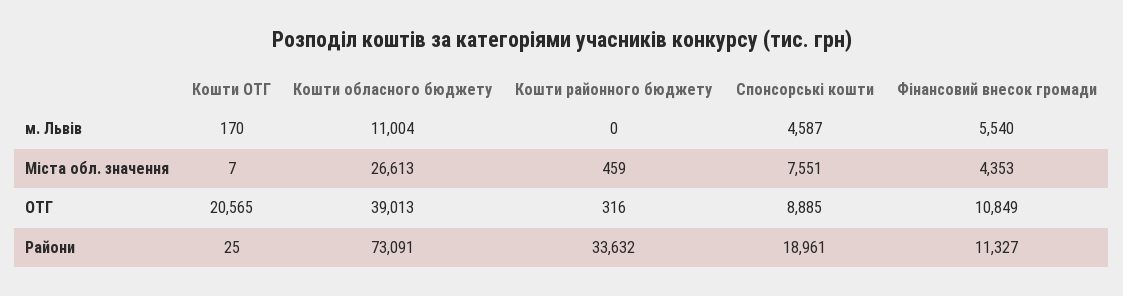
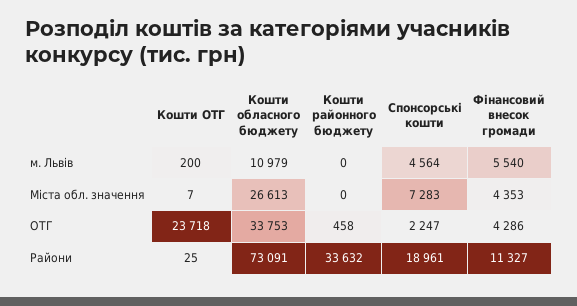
  {
    "Кошти ОТГ": {
-     "м. Львів": 170,
+     "м. Львів": 200,
      "Міста обл. значення": 7,
-     "ОТГ": 20565,
+     "ОТГ": 23718,
      "Райони": 25
    },
    "Кошти обласного бюджету": {
-     "м. Львів": 11004,
+     "м. Львів": 10979,
      "Міста обл. значення": 26613,
-     "ОТГ": 39013,
+     "ОТГ": 33753,
      "Райони": 73091
    },
    "Кошти районного бюджету": {
      "м. Львів": 0,
-     "Міста обл. значення": 459,
+     "Міста обл. значення": 0,
-     "ОТГ": 316,
+     "ОТГ": 458,
      "Райони": 33632
    },
    "Спонсорські кошти": {
-     "м. Львів": 4587,
+     "м. Львів": 4564,
-     "Міста обл. значення": 7551,
+     "Міста обл. значення": 7283,
-     "ОТГ": 8885,
+     "ОТГ": 2247,
      "Райони": 18961
    },
    "Фінансовий внесок громади": {
      "м. Львів": 5540,
      "Міста обл. значення": 4353,
-     "ОТГ": 10849,
+     "ОТГ": 4286,
      "Райони": 11327
    }
  }

